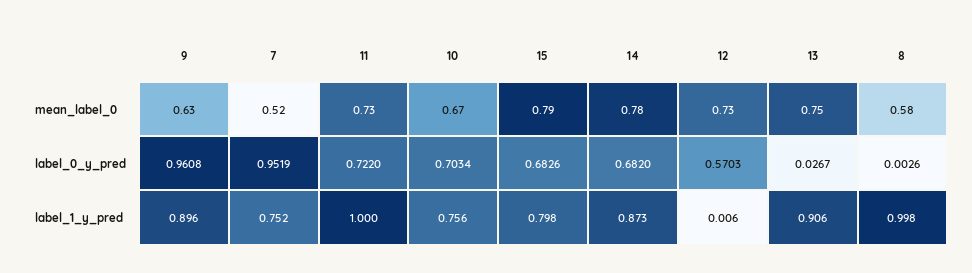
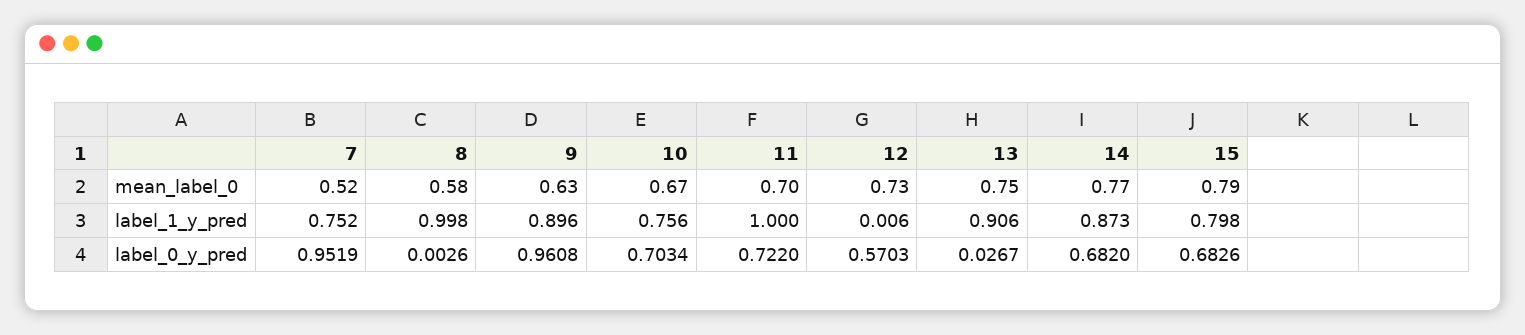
  {
    "9": {
      "mean_label_0": 0.63,
      "label_0_y_pred": 0.9608,
      "label_1_y_pred": 0.896
    },
    "7": {
      "mean_label_0": 0.52,
      "label_0_y_pred": 0.9519,
      "label_1_y_pred": 0.752
    },
    "11": {
-     "mean_label_0": 0.73,
+     "mean_label_0": 0.7,
      "label_0_y_pred": 0.722,
      "label_1_y_pred": 1
    },
    "10": {
      "mean_label_0": 0.67,
      "label_0_y_pred": 0.7034,
      "label_1_y_pred": 0.756
    },
    "15": {
      "mean_label_0": 0.79,
      "label_0_y_pred": 0.6826,
      "label_1_y_pred": 0.798
    },
    "14": {
-     "mean_label_0": 0.78,
+     "mean_label_0": 0.77,
      "label_0_y_pred": 0.682,
      "label_1_y_pred": 0.873
    },
    "12": {
      "mean_label_0": 0.73,
      "label_0_y_pred": 0.5703,
      "label_1_y_pred": 0.006
    },
    "13": {
      "mean_label_0": 0.75,
      "label_0_y_pred": 0.0267,
      "label_1_y_pred": 0.906
    },
    "8": {
      "mean_label_0": 0.58,
      "label_0_y_pred": 0.0026,
      "label_1_y_pred": 0.998
    }
  }

